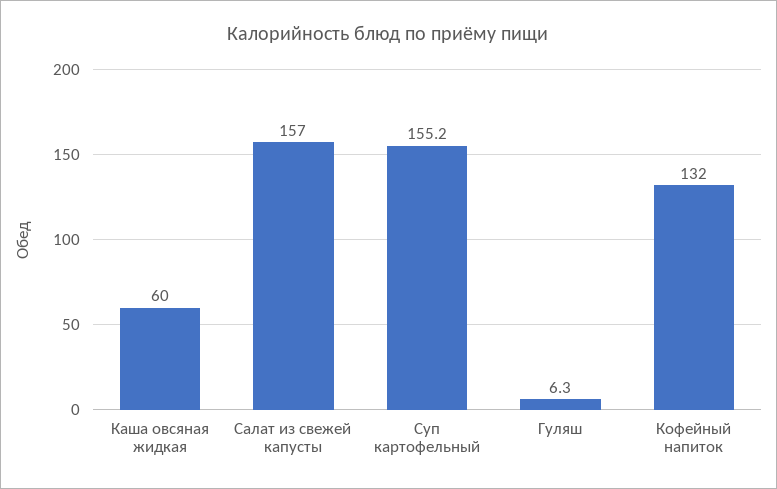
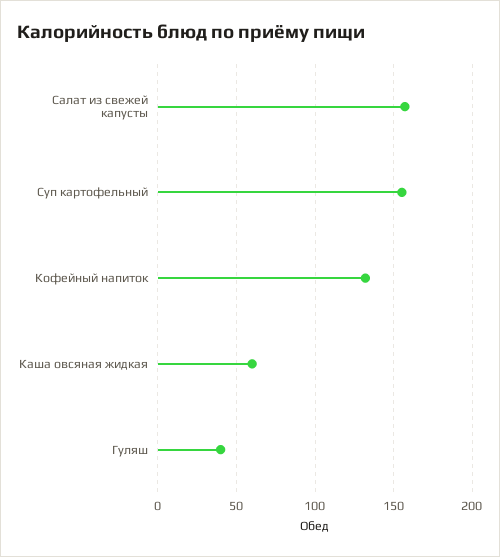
  {
    "Каша овсяная жидкая": 60,
    "Салат из свежей капусты": 157,
    "Суп картофельный": 155.2,
-   "Гуляш": 6.3,
+   "Гуляш": 40,
    "Кофейный напиток": 132
  }

